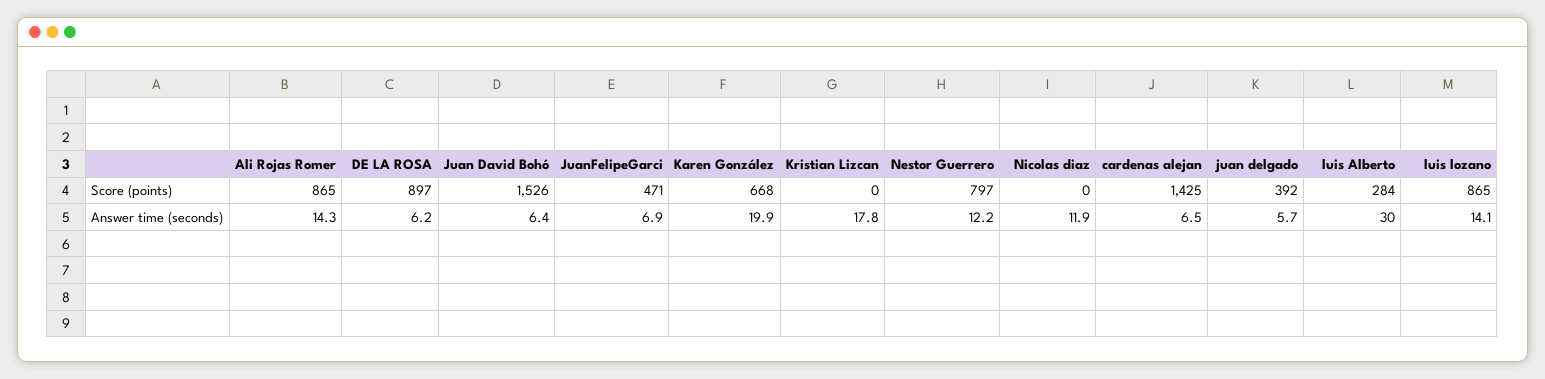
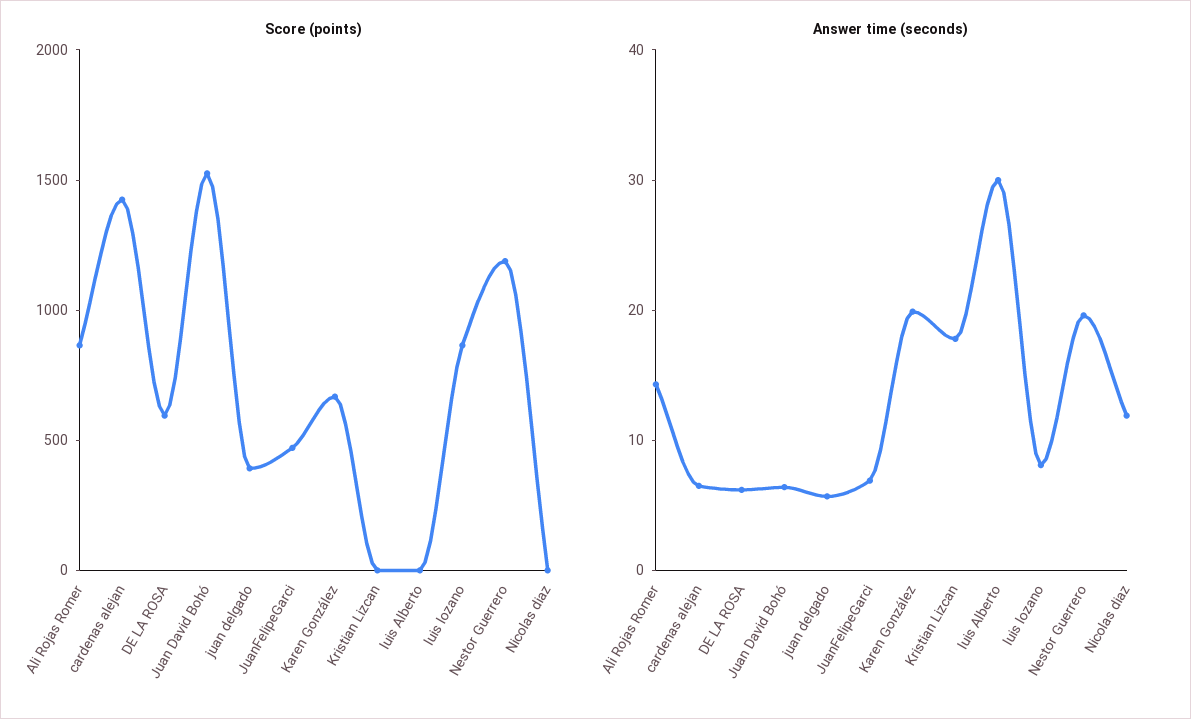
  {
    "Score (points)": {
      "Ali Rojas Romer": 865,
-     "DE LA ROSA": 897,
+     "DE LA ROSA": 600,
      "Juan David Bohó": 1526,
      "JuanFelipeGarci": 471,
      "Karen González": 668,
      "Kristian Lizcan": 0,
-     "Nestor Guerrero": 797,
+     "Nestor Guerrero": 1200,
      "Nicolas diaz": 0,
      "cardenas alejan": 1425,
      "juan delgado": 392,
-     "luis Alberto": 284,
+     "luis Alberto": 0,
      "luis lozano": 865
    },
    "Answer time (seconds)": {
      "Ali Rojas Romer": 14.3,
      "DE LA ROSA": 6.2,
      "Juan David Bohó": 6.4,
      "JuanFelipeGarci": 6.9,
      "Karen González": 19.9,
      "Kristian Lizcan": 17.8,
-     "Nestor Guerrero": 12.2,
+     "Nestor Guerrero": 20,
      "Nicolas diaz": 11.9,
      "cardenas alejan": 6.5,
      "juan delgado": 5.7,
      "luis Alberto": 30,
-     "luis lozano": 14.1
+     "luis lozano": 8
    }
  }

